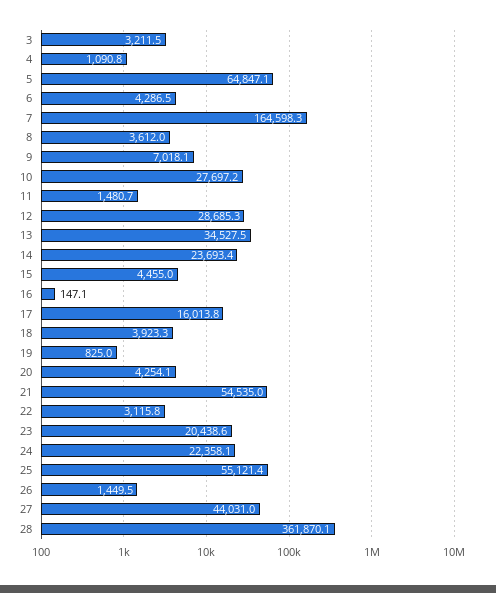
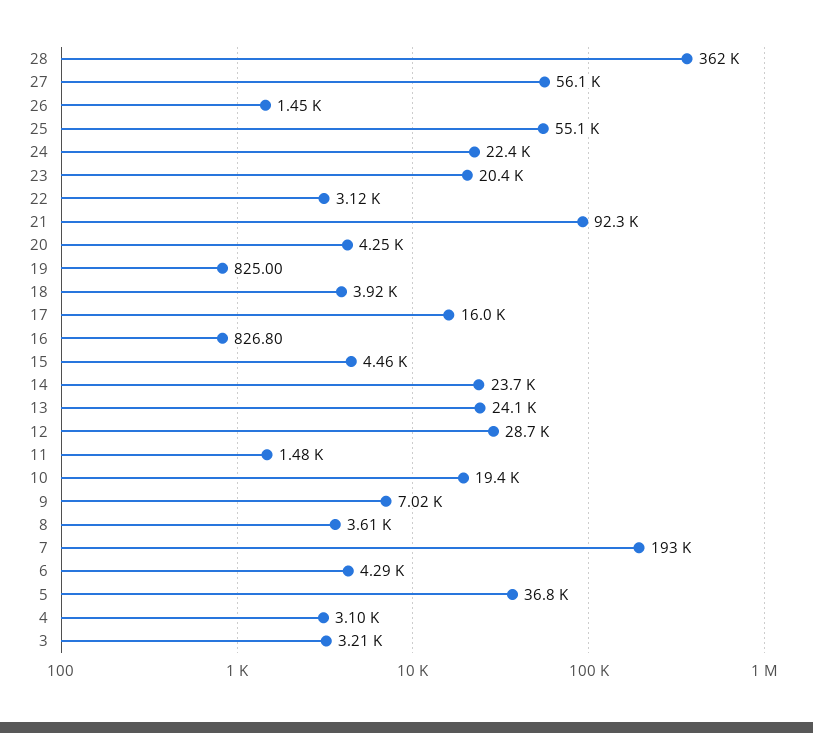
  {
    "3": 3211.5,
-   "4": 1090.8,
+   "4": 3100,
-   "5": 64847.1,
+   "5": 36800,
    "6": 4286.5,
-   "7": 164598.3,
+   "7": 193000,
    "8": 3612,
    "9": 7018.1,
-   "10": 27697.2,
+   "10": 19400,
    "11": 1480.7,
    "12": 28685.3,
-   "13": 34527.5,
+   "13": 24100,
    "14": 23693.4,
    "15": 4455,
-   "16": 147.1,
+   "16": 826.8,
    "17": 16013.8,
    "18": 3923.3,
    "19": 825,
    "20": 4254.1,
-   "21": 54535,
+   "21": 92300,
    "22": 3115.8,
    "23": 20438.6,
    "24": 22358.1,
    "25": 55121.4,
    "26": 1449.5,
-   "27": 44031,
+   "27": 56100,
    "28": 361870.1
  }

